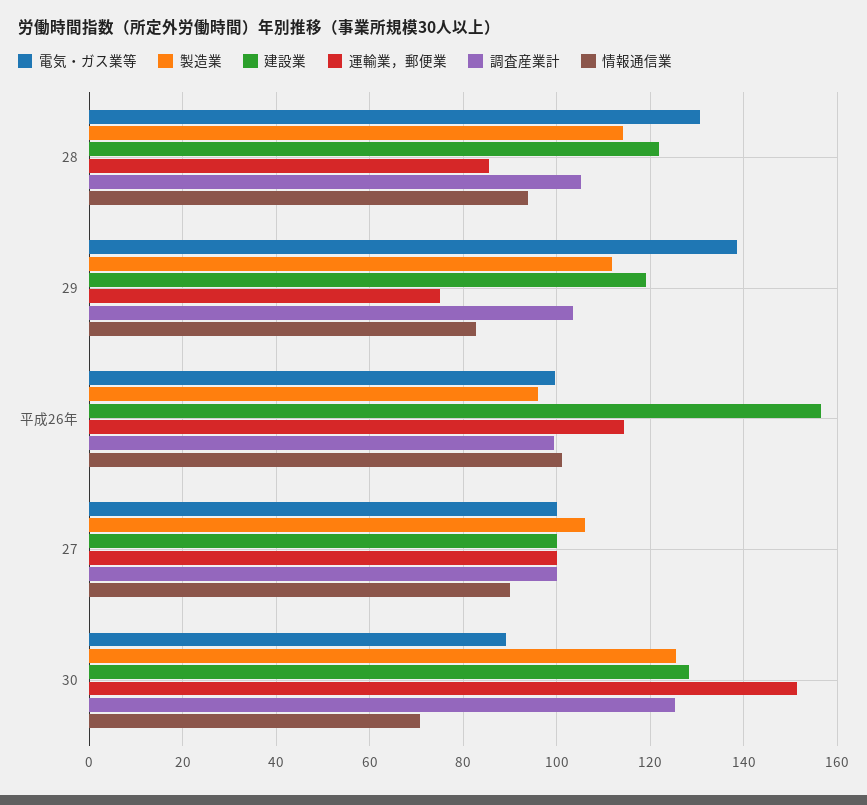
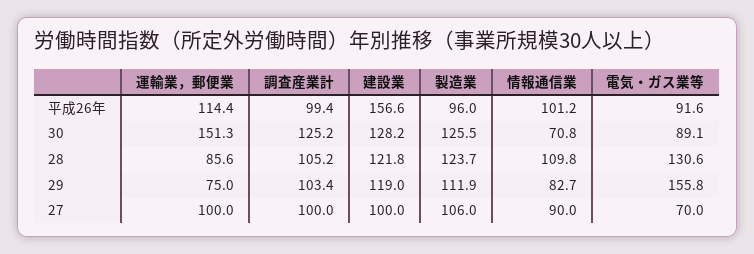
  {
    "電気・ガス業等": {
      "28": 130.6,
-     "29": 138,
+     "29": 155.8,
-     "平成26年": 100,
+     "平成26年": 91.6,
-     "27": 100,
+     "27": 70,
      "30": 89.1
    },
    "製造業": {
-     "28": 114,
+     "28": 123.7,
      "29": 111.9,
      "平成26年": 96,
      "27": 106,
      "30": 125.5
    },
    "建設業": {
      "28": 121.8,
      "29": 119,
      "平成26年": 156.6,
      "27": 100,
      "30": 128.2
    },
    "運輸業，郵便業": {
      "28": 85.6,
      "29": 75,
      "平成26年": 114.4,
      "27": 100,
      "30": 151.3
    },
    "調査産業計": {
      "28": 105.2,
      "29": 103.4,
      "平成26年": 99.4,
      "27": 100,
      "30": 125.2
    },
    "情報通信業": {
-     "28": 94,
+     "28": 109.8,
      "29": 82.7,
      "平成26年": 101.2,
      "27": 90,
      "30": 70.8
    }
  }

